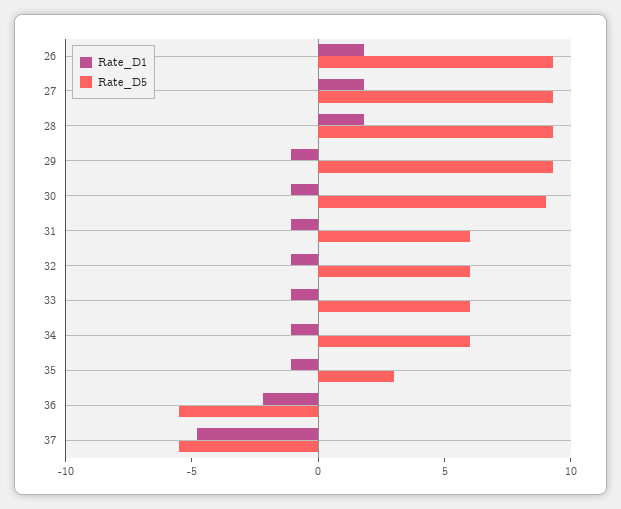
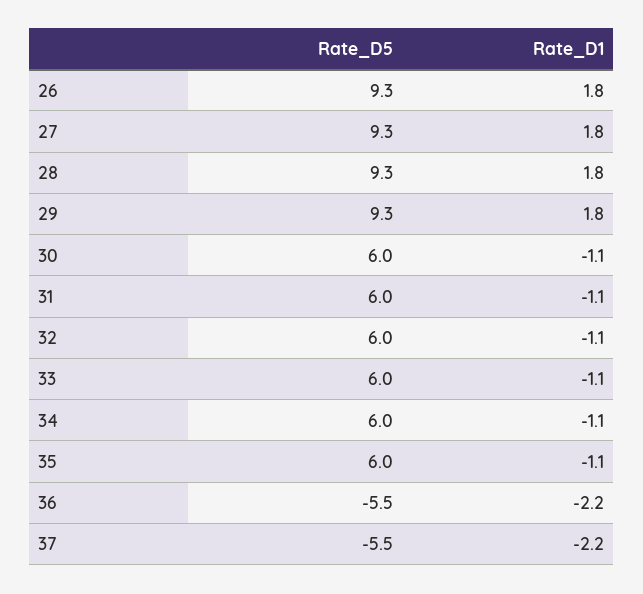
  {
    "Rate_D1": {
      "26": 1.8,
      "27": 1.8,
      "28": 1.8,
-     "29": -1,
+     "29": 1.8,
      "30": -1.1,
      "31": -1.1,
      "32": -1.1,
      "33": -1.1,
      "34": -1.1,
      "35": -1.1,
      "36": -2.2,
-     "37": -5
+     "37": -2.2
    },
    "Rate_D5": {
      "26": 9.3,
      "27": 9.3,
      "28": 9.3,
      "29": 9.3,
-     "30": 9,
+     "30": 6,
      "31": 6,
      "32": 6,
      "33": 6,
      "34": 6,
-     "35": 3,
+     "35": 6,
      "36": -5.5,
      "37": -5.5
    }
  }

